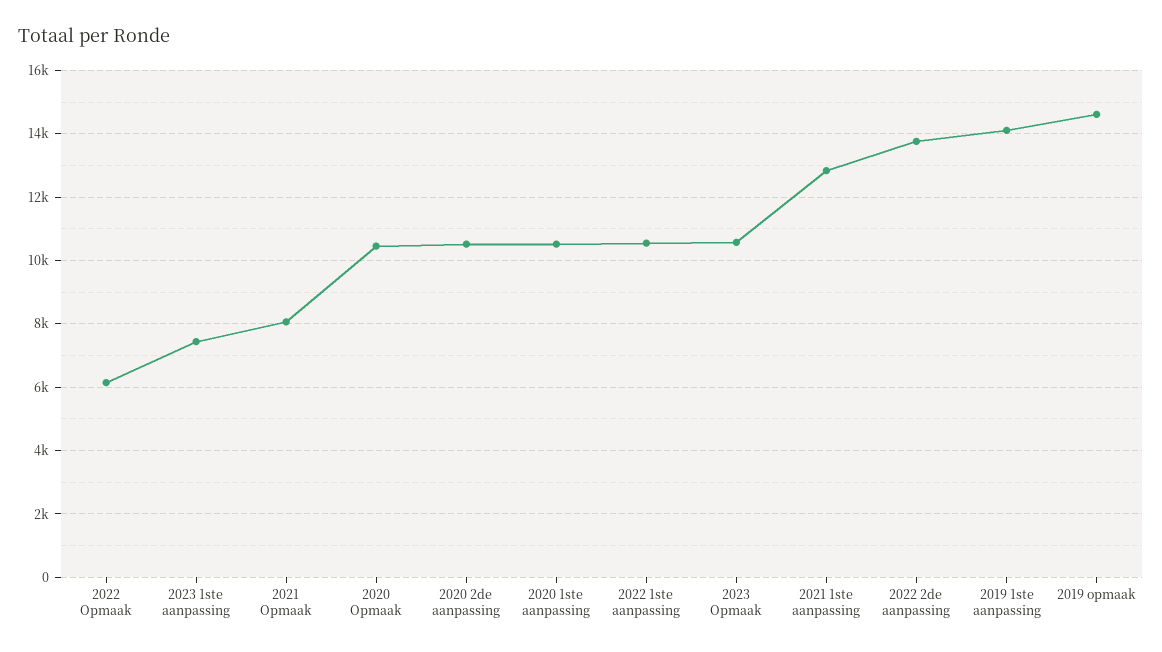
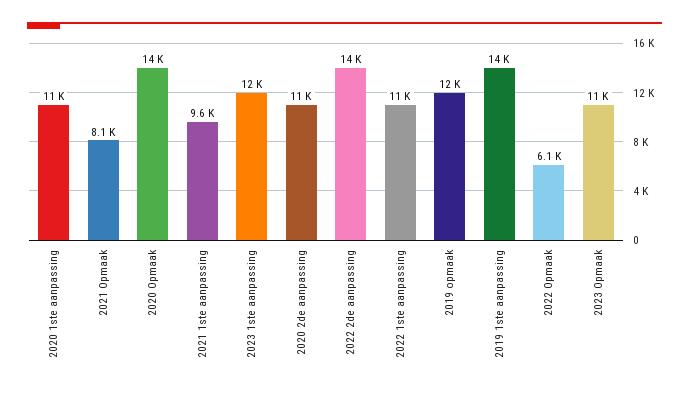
  {
    "2022 Opmaak": 6100,
-   "2023 1ste aanpassing": 7400,
+   "2023 1ste aanpassing": 12000,
    "2021 Opmaak": 8100,
-   "2020 Opmaak": 10400,
+   "2020 Opmaak": 14000,
    "2020 2de aanpassing": 11000,
    "2020 1ste aanpassing": 11000,
    "2022 1ste aanpassing": 11000,
    "2023 Opmaak": 11000,
-   "2021 1ste aanpassing": 12800,
+   "2021 1ste aanpassing": 9600,
    "2022 2de aanpassing": 14000,
    "2019 1ste aanpassing": 14000,
-   "2019 opmaak": 14600
+   "2019 opmaak": 12000
  }

